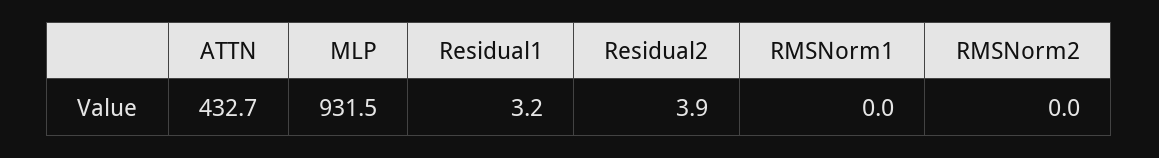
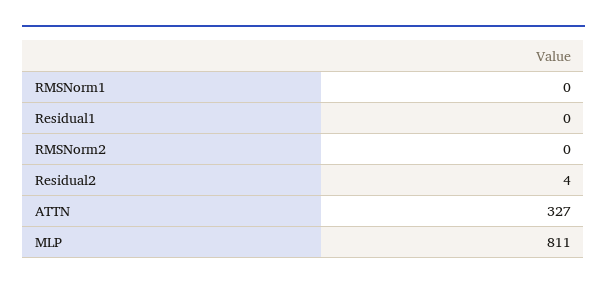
  {
-   "ATTN": 432.7,
+   "ATTN": 327,
-   "MLP": 931.5,
+   "MLP": 811,
-   "Residual1": 3.2,
+   "Residual1": 0,
    "Residual2": 3.9,
    "RMSNorm1": 0,
    "RMSNorm2": 0
  }

